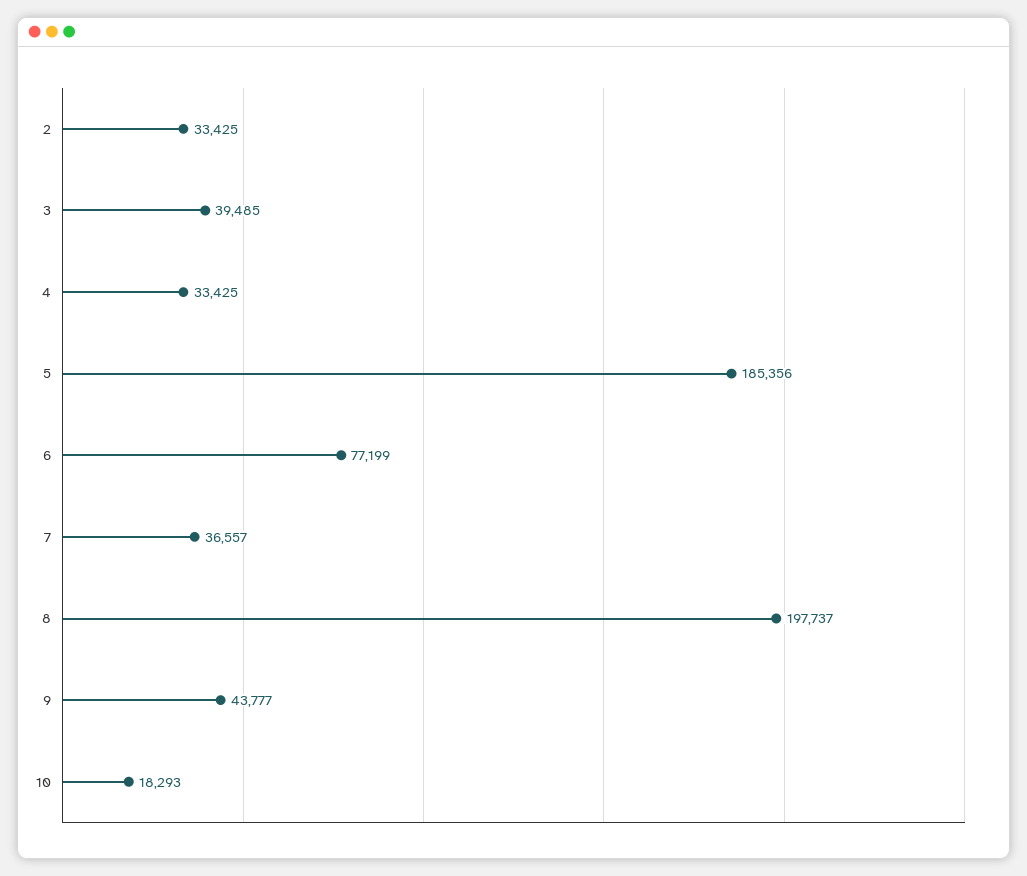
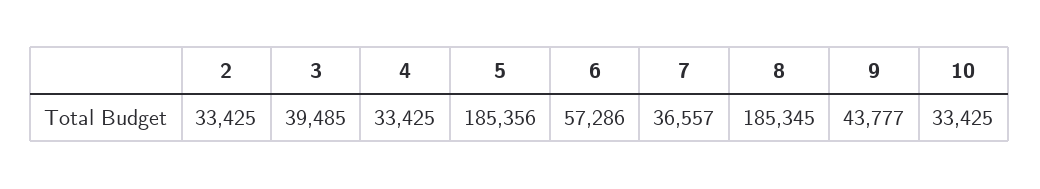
  {
    "2": 33425,
    "3": 39485,
    "4": 33425,
    "5": 185356,
-   "6": 77199,
+   "6": 57286,
    "7": 36557,
-   "8": 197737,
+   "8": 185345,
    "9": 43777,
-   "10": 18293
+   "10": 33425
  }

